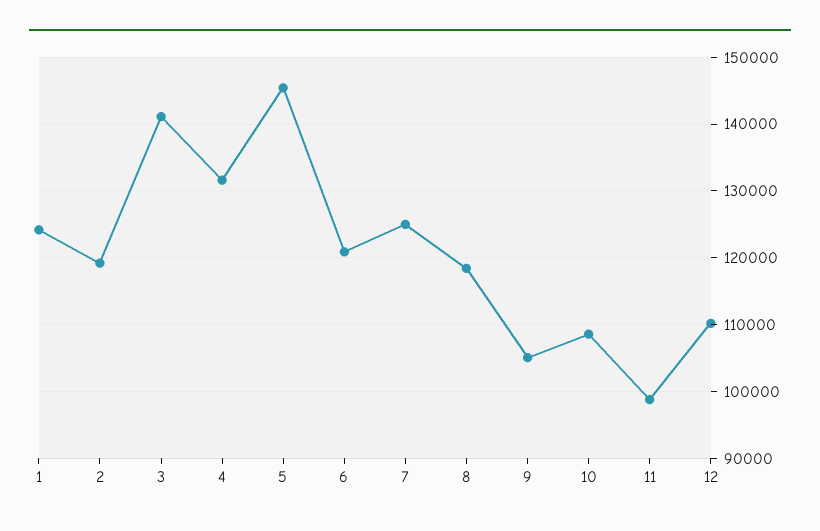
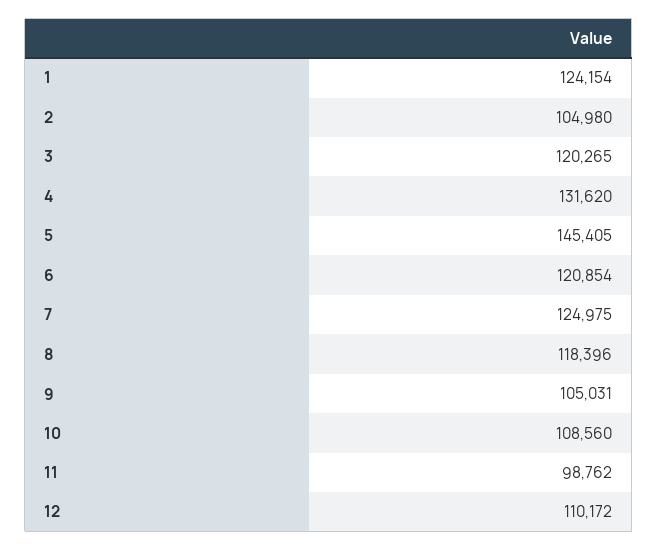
  {
    "1": 124154,
-   "2": 119000,
+   "2": 104980,
-   "3": 141000,
+   "3": 120265,
    "4": 131620,
    "5": 145405,
    "6": 120854,
    "7": 124975,
    "8": 118396,
    "9": 105031,
    "10": 108560,
    "11": 98762,
    "12": 110172
  }

